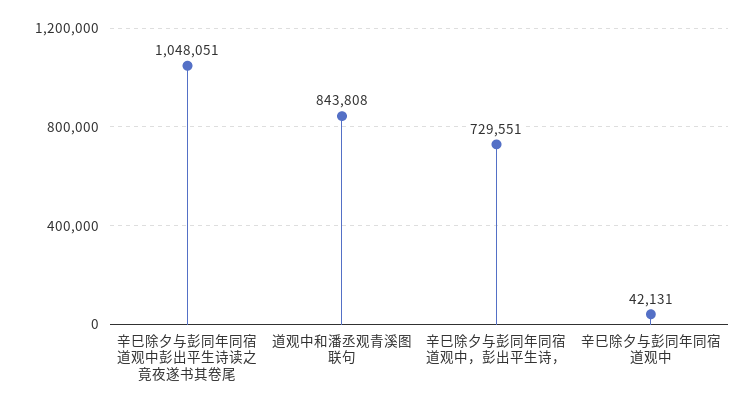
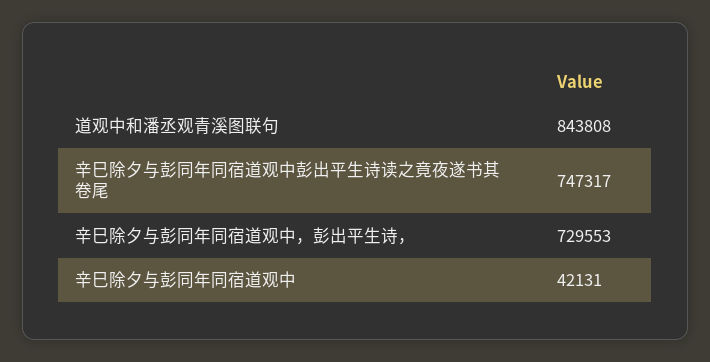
  {
-   "辛巳除夕与彭同年同宿道观中彭出平生诗读之竟夜遂书其卷尾": 1048051,
+   "辛巳除夕与彭同年同宿道观中彭出平生诗读之竟夜遂书其卷尾": 747317,
    "道观中和潘丞观青溪图联句": 843808,
-   "辛巳除夕与彭同年同宿道观中，彭出平生诗，": 729551,
+   "辛巳除夕与彭同年同宿道观中，彭出平生诗，": 729553,
    "辛巳除夕与彭同年同宿道观中": 42131
  }

